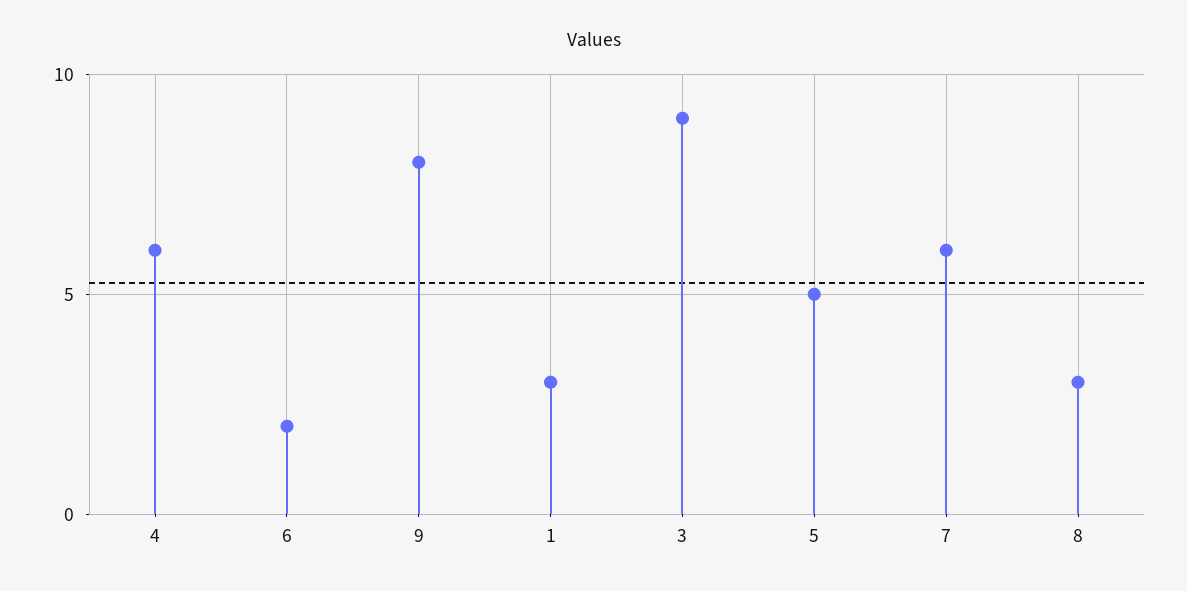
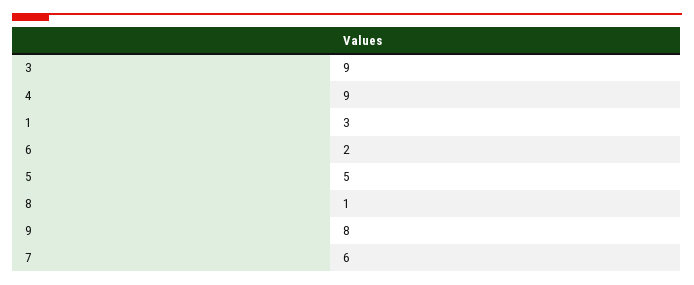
  {
-   "4": 6,
+   "4": 9,
    "6": 2,
    "9": 8,
    "1": 3,
    "3": 9,
    "5": 5,
    "7": 6,
-   "8": 3
+   "8": 1
  }

